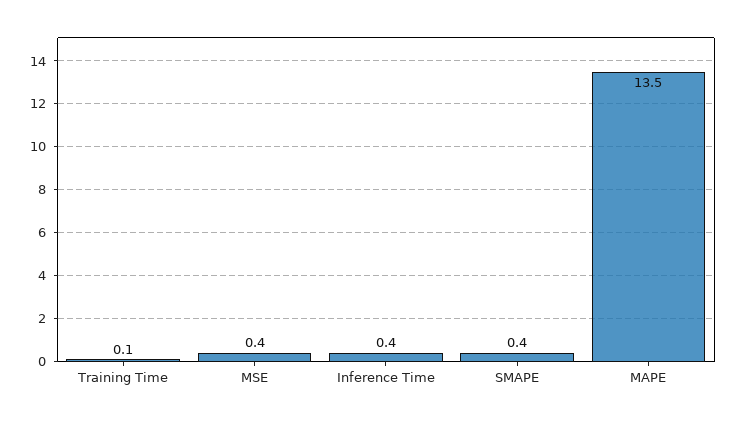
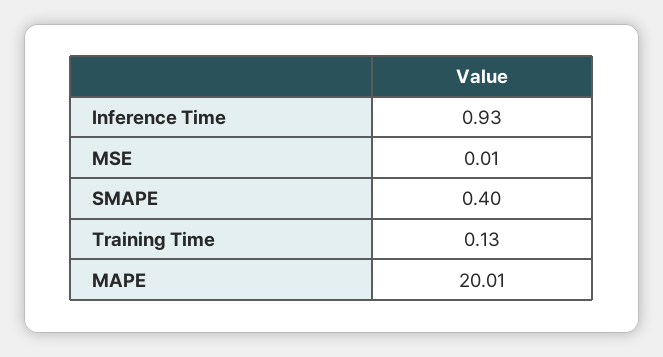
  {
    "Training Time": 0.13,
-   "MSE": 0.4,
+   "MSE": 0.01,
-   "Inference Time": 0.4,
+   "Inference Time": 0.93,
    "SMAPE": 0.4,
-   "MAPE": 13.5
+   "MAPE": 20.01
  }

